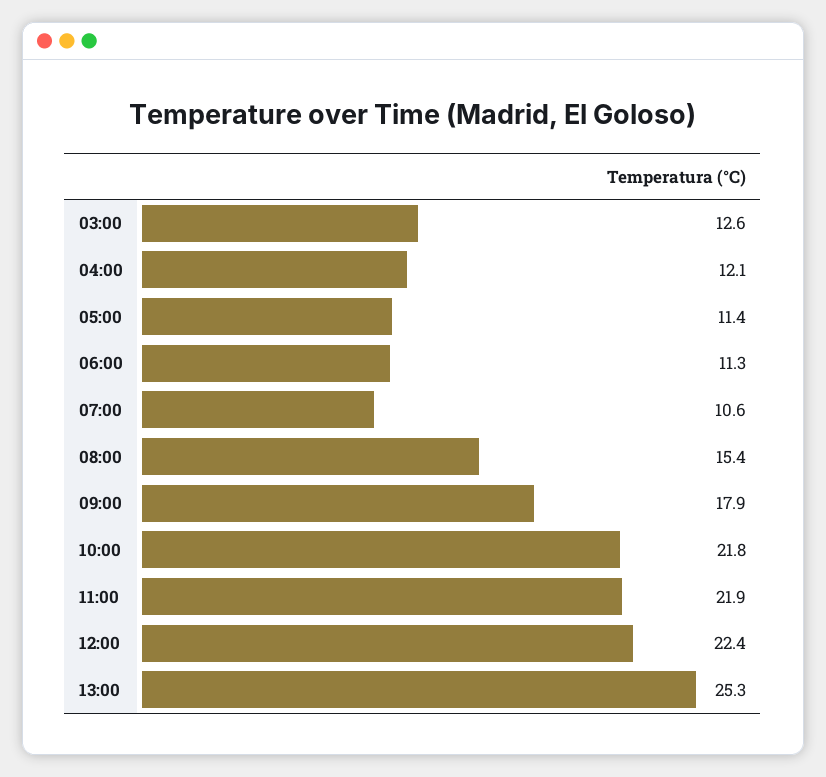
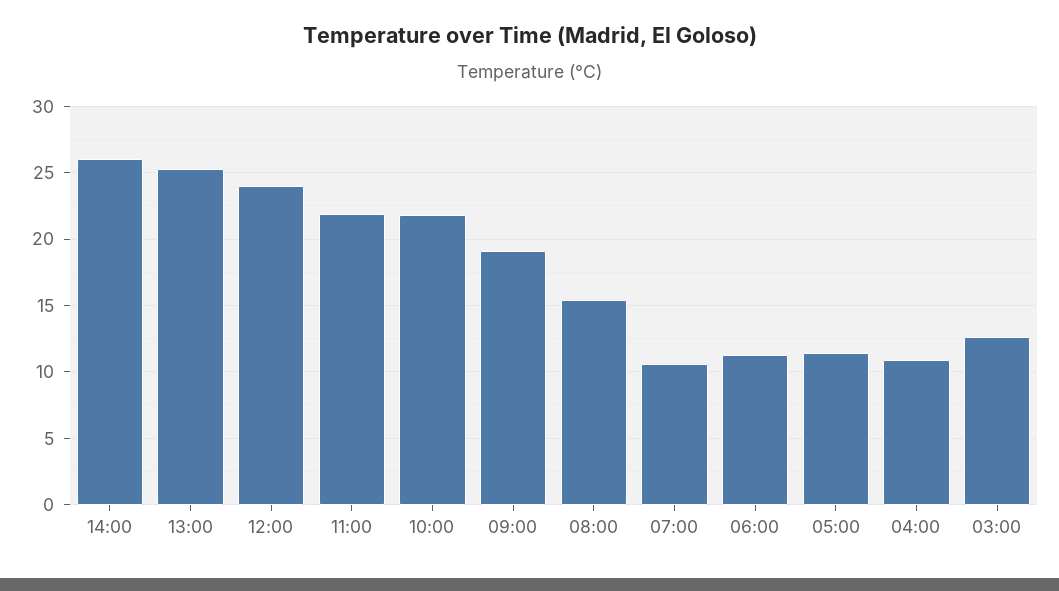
  {
    "03:00": 12.6,
-   "04:00": 12.1,
+   "04:00": 11,
    "05:00": 11.4,
    "06:00": 11.3,
    "07:00": 10.6,
    "08:00": 15.4,
-   "09:00": 17.9,
+   "09:00": 19,
    "10:00": 21.8,
    "11:00": 21.9,
-   "12:00": 22.4,
+   "12:00": 24,
-   "13:00": 25.3
+   "13:00": 25.3,
+   "14:00": 26
  }

